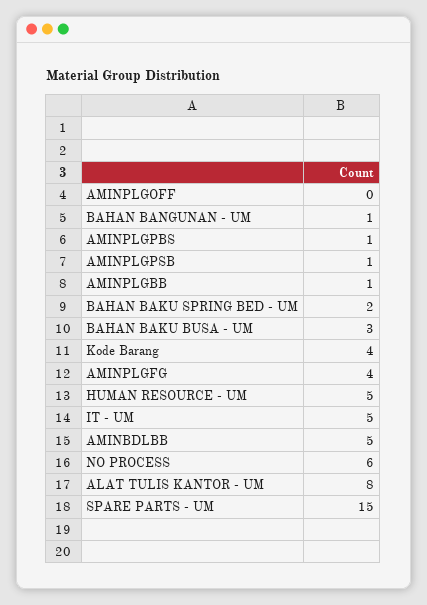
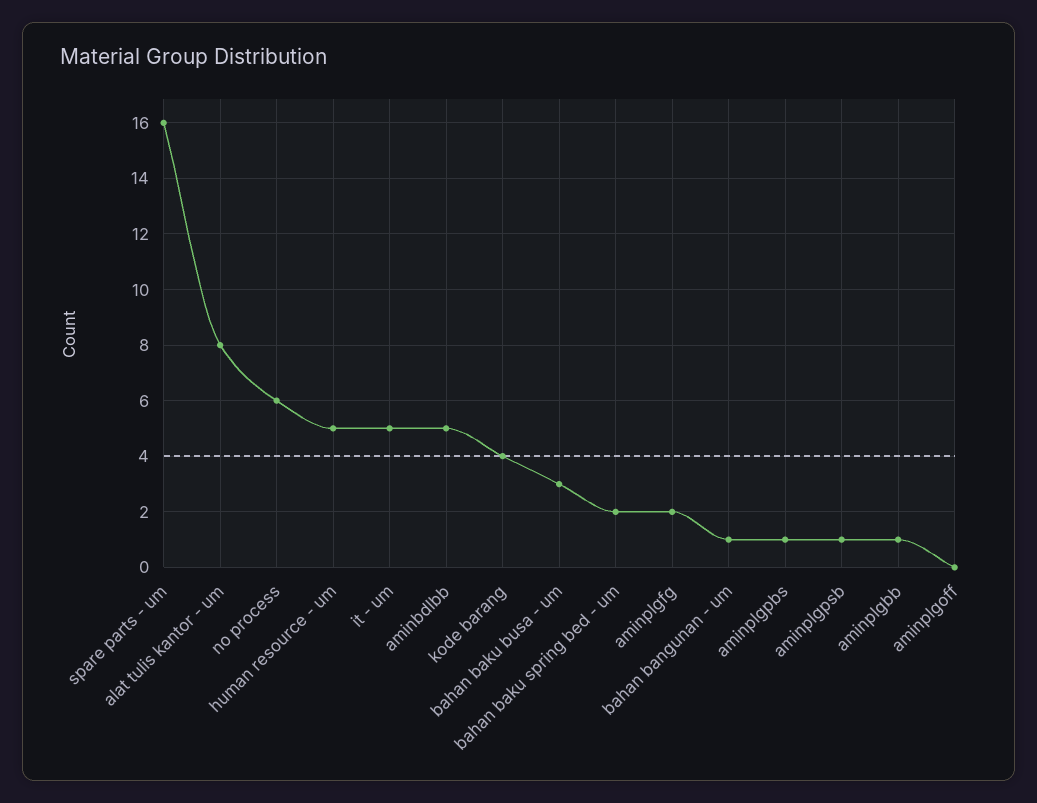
  {
    "AMINPLGOFF": 0,
    "BAHAN BANGUNAN - UM": 1,
    "AMINPLGPBS": 1,
    "AMINPLGPSB": 1,
    "AMINPLGBB": 1,
    "BAHAN BAKU SPRING BED - UM": 2,
    "BAHAN BAKU BUSA - UM": 3,
    "Kode Barang": 4,
-   "AMINPLGFG": 4,
+   "AMINPLGFG": 2,
    "HUMAN RESOURCE - UM": 5,
    "IT - UM": 5,
    "AMINBDLBB": 5,
    "NO PROCESS": 6,
    "ALAT TULIS KANTOR - UM": 8,
-   "SPARE PARTS - UM": 15
+   "SPARE PARTS - UM": 16
  }

